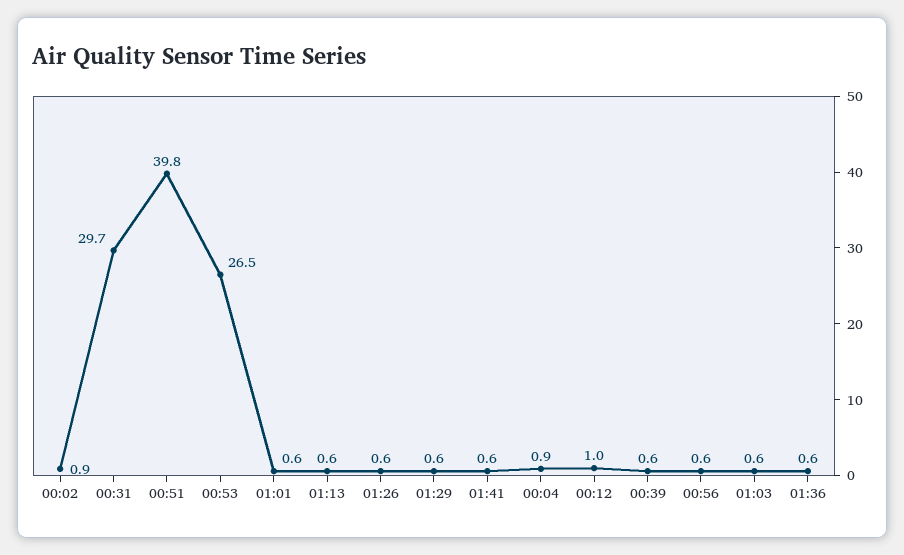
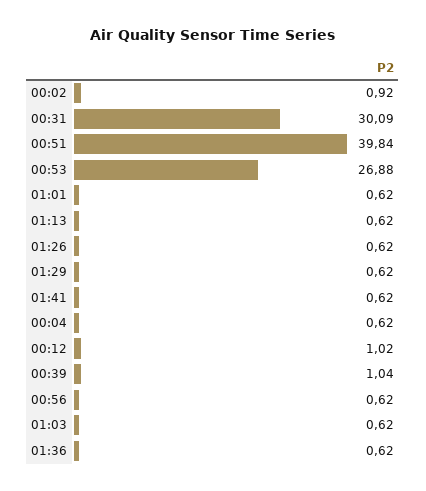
  {
    "00:02": 0.92,
-   "00:31": 29.7,
+   "00:31": 30.09,
    "00:51": 39.84,
-   "00:53": 26.5,
+   "00:53": 26.88,
    "01:01": 0.62,
    "01:13": 0.62,
    "01:26": 0.62,
    "01:29": 0.62,
    "01:41": 0.62,
-   "00:04": 0.9,
+   "00:04": 0.62,
    "00:12": 1.02,
-   "00:39": 0.6,
+   "00:39": 1.04,
    "00:56": 0.62,
    "01:03": 0.62,
    "01:36": 0.62
  }

